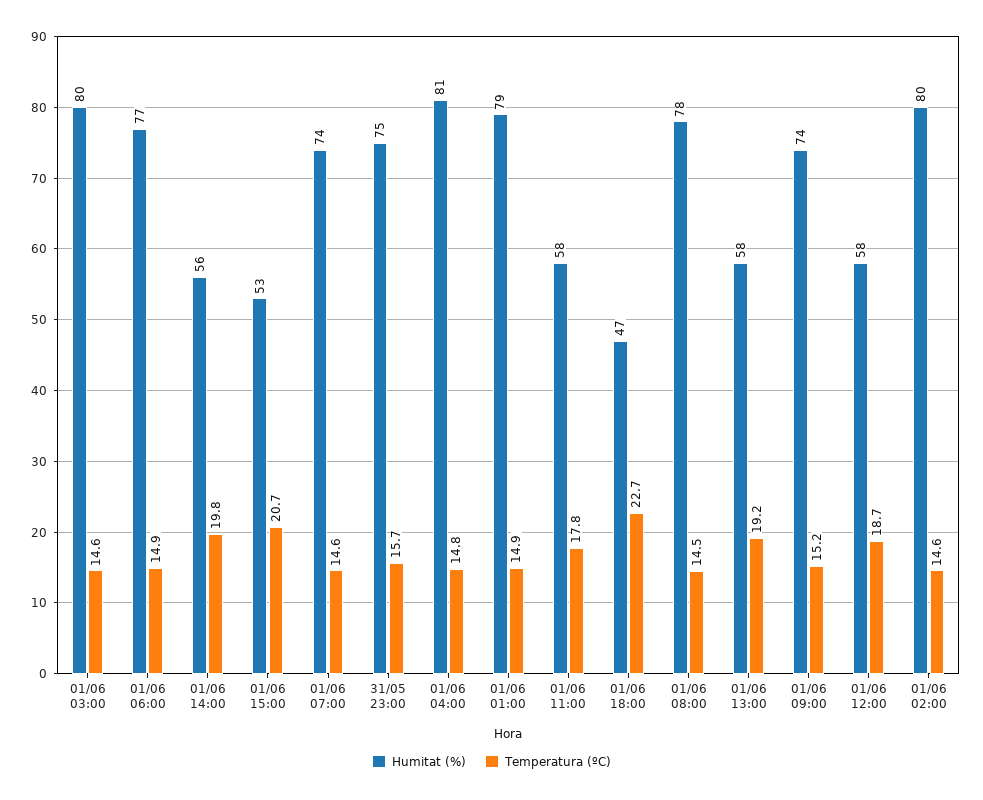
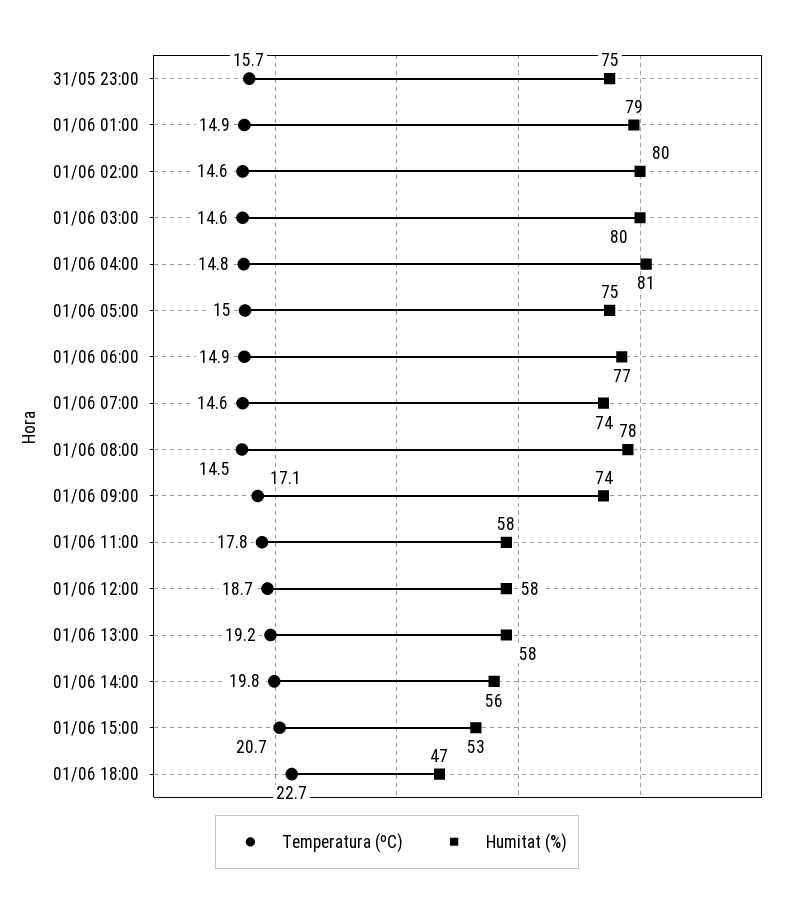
  {
    "Humitat (%)": {
      "01/06 03:00": 80,
      "01/06 06:00": 77,
      "01/06 14:00": 56,
      "01/06 15:00": 53,
      "01/06 07:00": 74,
      "31/05 23:00": 75,
      "01/06 04:00": 81,
      "01/06 01:00": 79,
      "01/06 11:00": 58,
      "01/06 18:00": 47,
      "01/06 08:00": 78,
      "01/06 13:00": 58,
      "01/06 09:00": 74,
      "01/06 12:00": 58,
-     "01/06 02:00": 80
+     "01/06 02:00": 80,
+     "01/06 05:00": 75
    },
    "Temperatura (ºC)": {
      "01/06 03:00": 14.6,
      "01/06 06:00": 14.9,
      "01/06 14:00": 19.8,
      "01/06 15:00": 20.7,
      "01/06 07:00": 14.6,
      "31/05 23:00": 15.7,
      "01/06 04:00": 14.8,
      "01/06 01:00": 14.9,
      "01/06 11:00": 17.8,
      "01/06 18:00": 22.7,
      "01/06 08:00": 14.5,
      "01/06 13:00": 19.2,
-     "01/06 09:00": 15.2,
+     "01/06 09:00": 17.1,
      "01/06 12:00": 18.7,
-     "01/06 02:00": 14.6
+     "01/06 02:00": 14.6,
+     "01/06 05:00": 15
    }
  }

